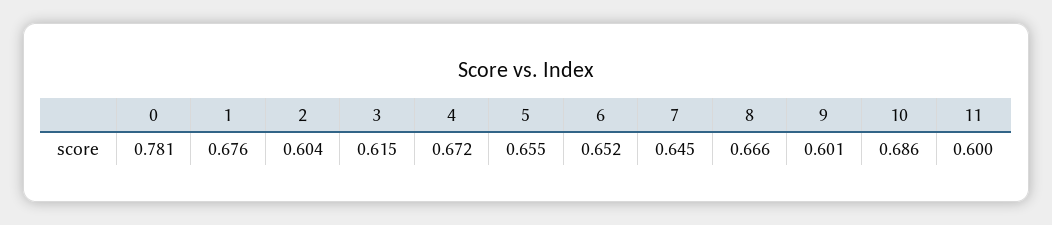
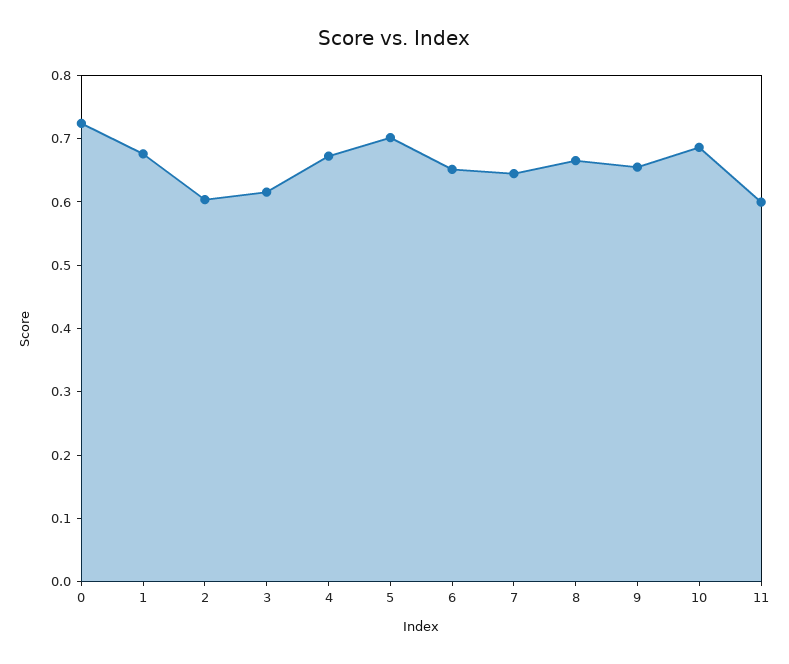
  {
-   "0": 0.781,
+   "0": 0.72,
    "1": 0.676,
    "2": 0.604,
    "3": 0.615,
    "4": 0.672,
-   "5": 0.655,
+   "5": 0.7,
    "6": 0.652,
    "7": 0.645,
    "8": 0.666,
-   "9": 0.601,
+   "9": 0.66,
    "10": 0.686,
    "11": 0.6
  }

